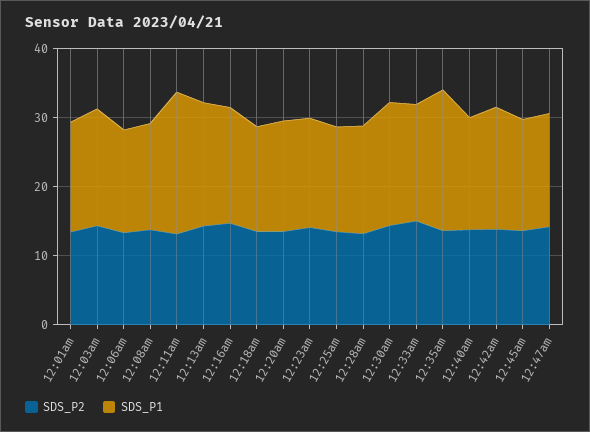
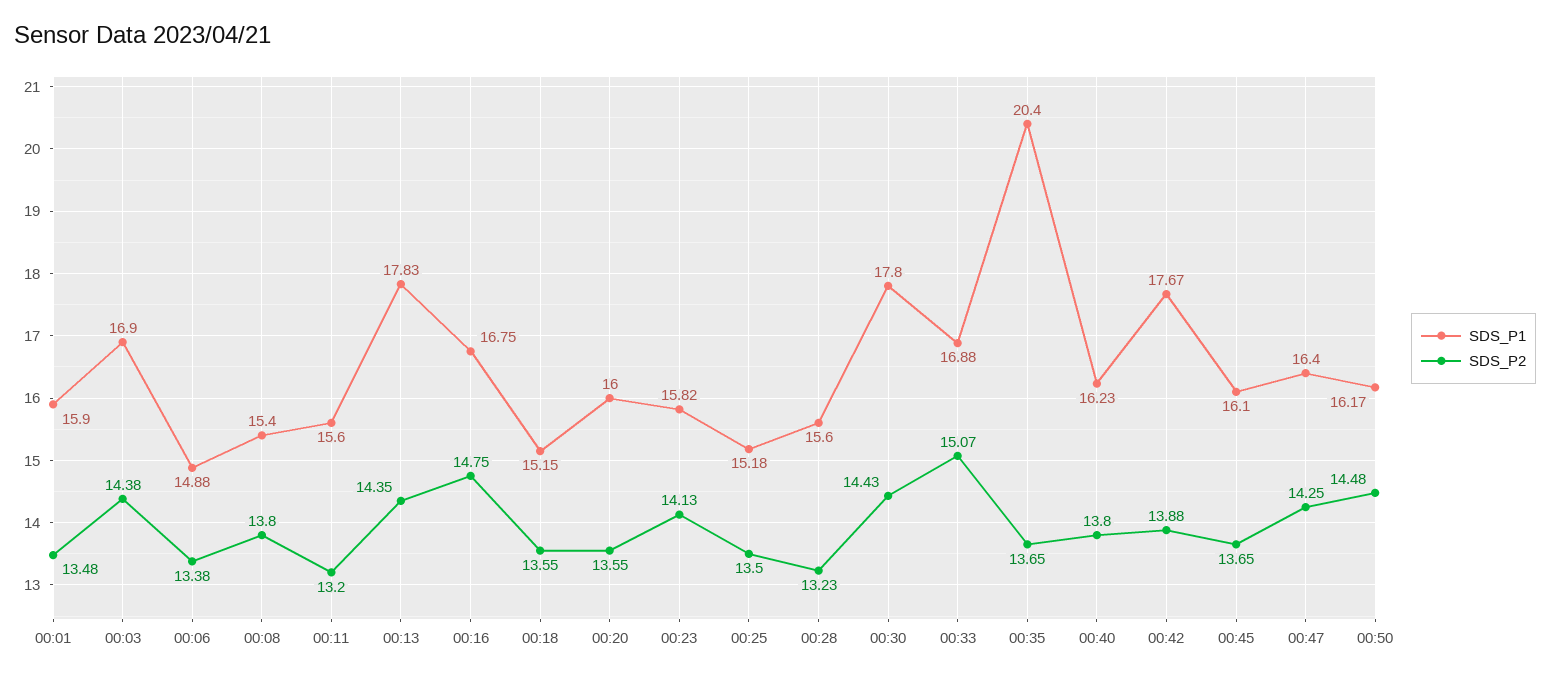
  {
    "SDS_P2": {
      "12:01am": 13.48,
      "12:03am": 14.38,
      "12:06am": 13.38,
      "12:08am": 13.8,
      "12:11am": 13.2,
      "12:13am": 14.35,
      "12:16am": 14.75,
      "12:18am": 13.55,
      "12:20am": 13.55,
      "12:23am": 14.13,
      "12:25am": 13.5,
      "12:28am": 13.23,
      "12:30am": 14.43,
      "12:33am": 15.07,
      "12:35am": 13.65,
      "12:40am": 13.8,
      "12:42am": 13.88,
      "12:45am": 13.65,
-     "12:47am": 14.25
+     "12:47am": 14.25,
+     "00:50": 14.48
    },
    "SDS_P1": {
      "12:01am": 15.9,
      "12:03am": 16.9,
      "12:06am": 14.88,
      "12:08am": 15.4,
-     "12:11am": 20,
+     "12:11am": 15.6,
      "12:13am": 17.83,
      "12:16am": 16.75,
      "12:18am": 15.15,
      "12:20am": 16,
      "12:23am": 15.82,
      "12:25am": 15.18,
      "12:28am": 15.6,
      "12:30am": 17.8,
      "12:33am": 16.88,
      "12:35am": 20.4,
      "12:40am": 16.23,
      "12:42am": 17.67,
      "12:45am": 16.1,
-     "12:47am": 16.4
+     "12:47am": 16.4,
+     "00:50": 16.17
    }
  }

